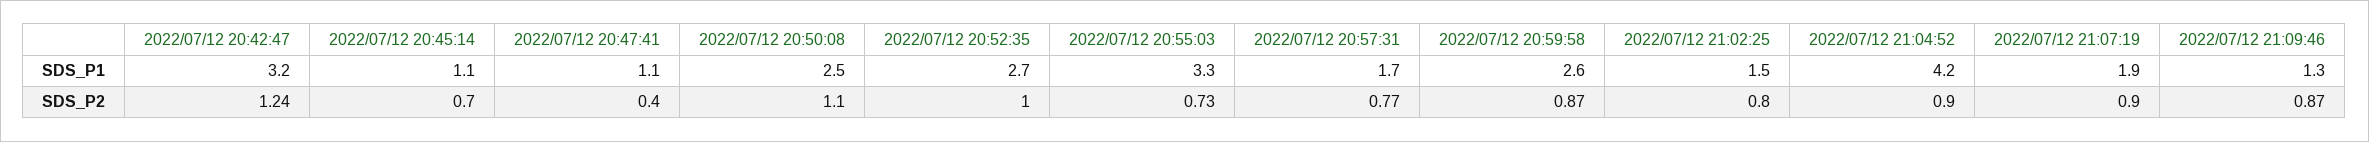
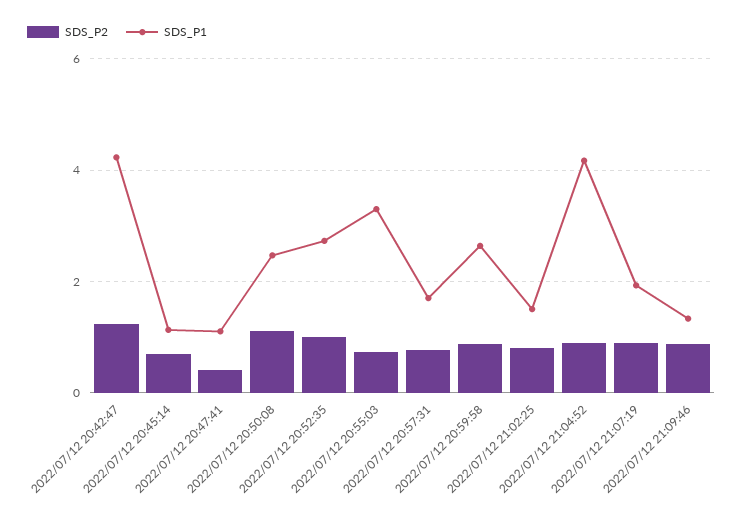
  {
    "SDS_P1": {
-     "2022/07/12 20:42:47": 3.2,
+     "2022/07/12 20:42:47": 4.2,
      "2022/07/12 20:45:14": 1.1,
      "2022/07/12 20:47:41": 1.1,
      "2022/07/12 20:50:08": 2.5,
      "2022/07/12 20:52:35": 2.7,
      "2022/07/12 20:55:03": 3.3,
      "2022/07/12 20:57:31": 1.7,
      "2022/07/12 20:59:58": 2.6,
      "2022/07/12 21:02:25": 1.5,
      "2022/07/12 21:04:52": 4.2,
      "2022/07/12 21:07:19": 1.9,
      "2022/07/12 21:09:46": 1.3
    },
    "SDS_P2": {
      "2022/07/12 20:42:47": 1.24,
      "2022/07/12 20:45:14": 0.7,
      "2022/07/12 20:47:41": 0.4,
      "2022/07/12 20:50:08": 1.1,
      "2022/07/12 20:52:35": 1,
      "2022/07/12 20:55:03": 0.73,
      "2022/07/12 20:57:31": 0.77,
      "2022/07/12 20:59:58": 0.87,
      "2022/07/12 21:02:25": 0.8,
      "2022/07/12 21:04:52": 0.9,
      "2022/07/12 21:07:19": 0.9,
      "2022/07/12 21:09:46": 0.87
    }
  }

